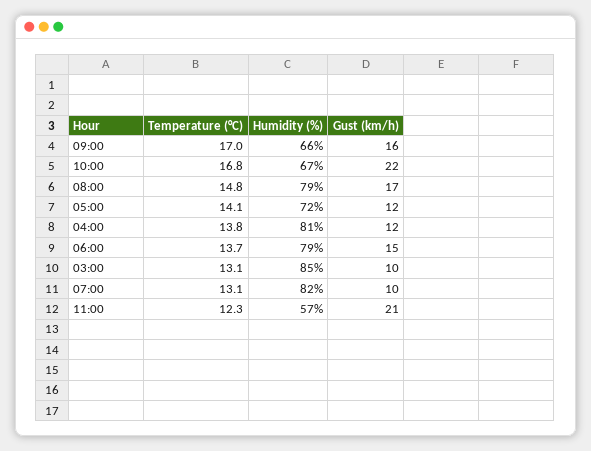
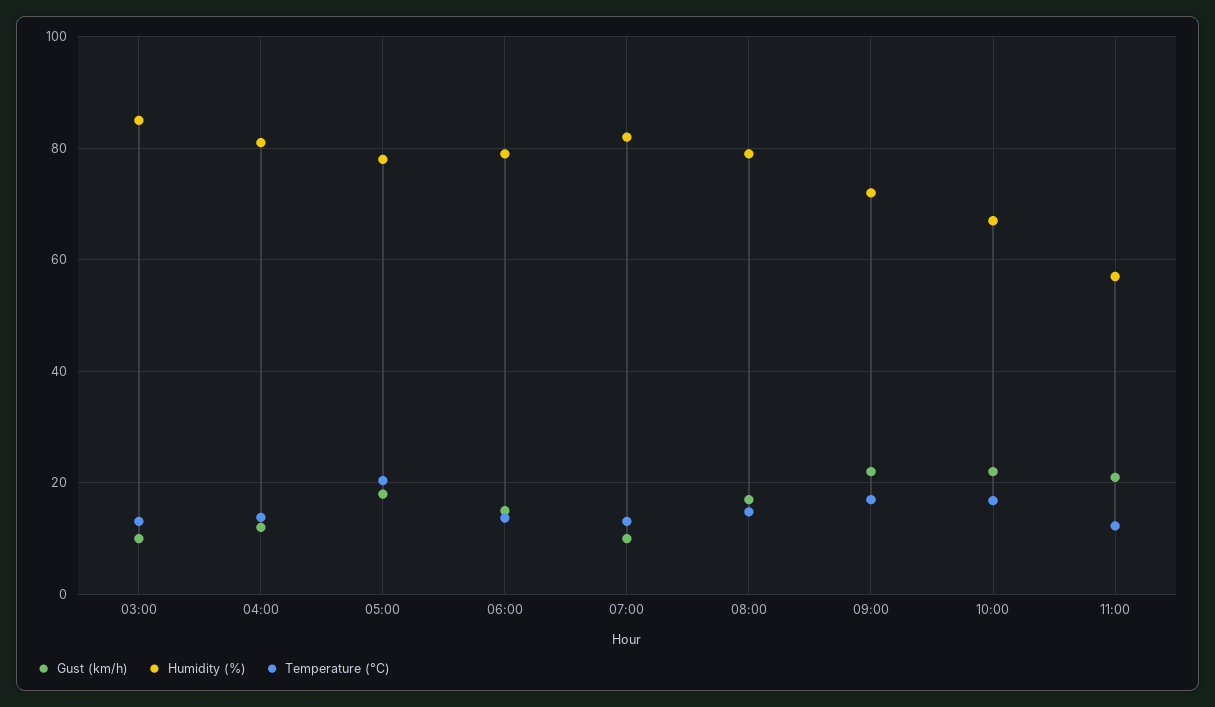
  {
    "Temperature (°C)": {
      "09:00": 17,
      "10:00": 16.8,
      "08:00": 14.8,
-     "05:00": 14.1,
+     "05:00": 20,
      "04:00": 13.8,
      "06:00": 13.7,
      "03:00": 13.1,
      "07:00": 13.1,
      "11:00": 12.3
    },
    "Humidity (%)": {
-     "09:00": 66,
+     "09:00": 72,
      "10:00": 67,
      "08:00": 79,
-     "05:00": 72,
+     "05:00": 78,
      "04:00": 81,
      "06:00": 79,
      "03:00": 85,
      "07:00": 82,
      "11:00": 57
    },
    "Gust (km/h)": {
-     "09:00": 16,
+     "09:00": 22,
      "10:00": 22,
      "08:00": 17,
-     "05:00": 12,
+     "05:00": 18,
      "04:00": 12,
      "06:00": 15,
      "03:00": 10,
      "07:00": 10,
      "11:00": 21
    }
  }

